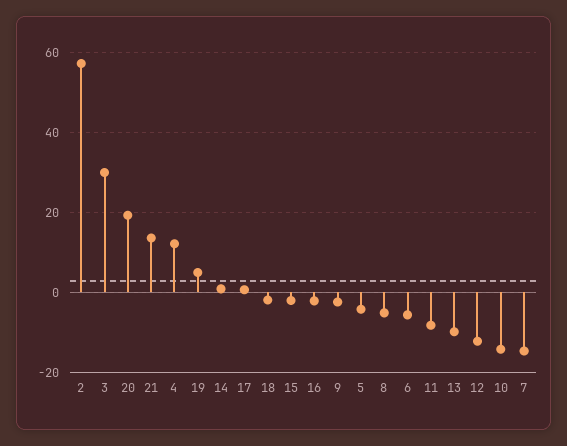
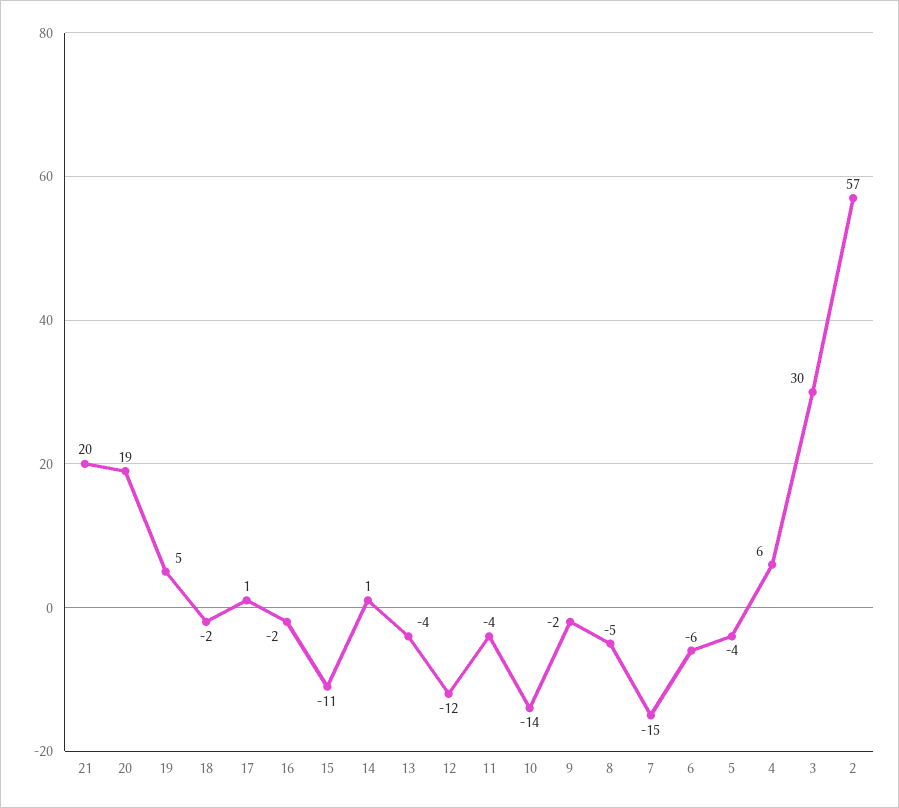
  {
    "2": 57,
    "3": 30,
    "20": 19,
-   "21": 14,
+   "21": 20,
-   "4": 12,
+   "4": 6,
    "19": 5,
    "14": 1,
    "17": 1,
    "18": -2,
-   "15": -2,
+   "15": -11,
    "16": -2,
    "9": -2,
    "5": -4,
    "8": -5,
    "6": -6,
-   "11": -8,
+   "11": -4,
-   "13": -10,
+   "13": -4,
    "12": -12,
    "10": -14,
    "7": -15
  }

